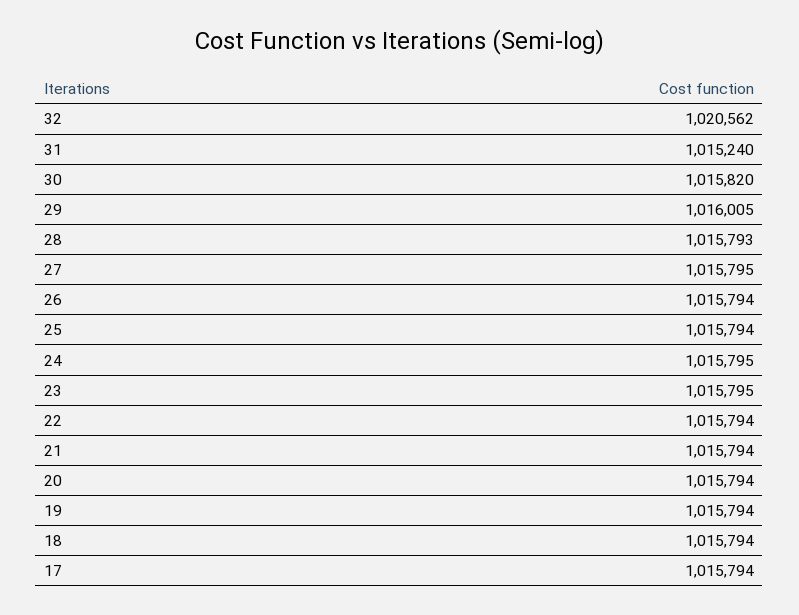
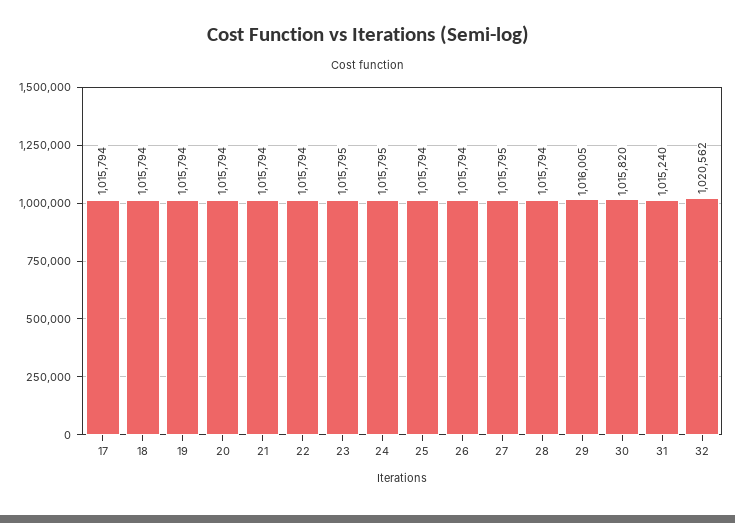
  {
    "32": 1020562,
    "31": 1015240,
    "30": 1015820,
    "29": 1016005,
-   "28": 1015793,
+   "28": 1015794,
    "27": 1015795,
    "26": 1015794,
    "25": 1015794,
    "24": 1015795,
    "23": 1015795,
    "22": 1015794,
    "21": 1015794,
    "20": 1015794,
    "19": 1015794,
    "18": 1015794,
    "17": 1015794
  }

